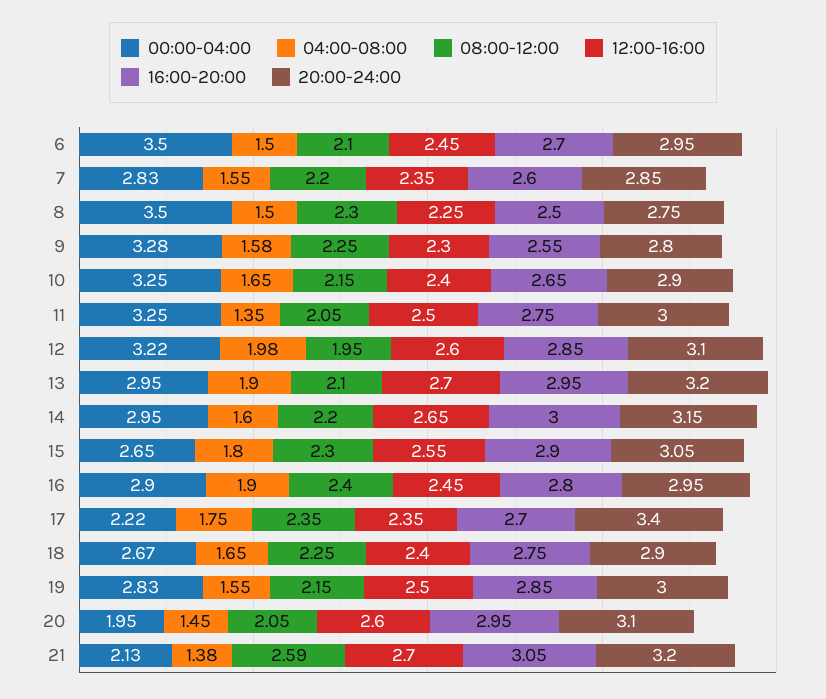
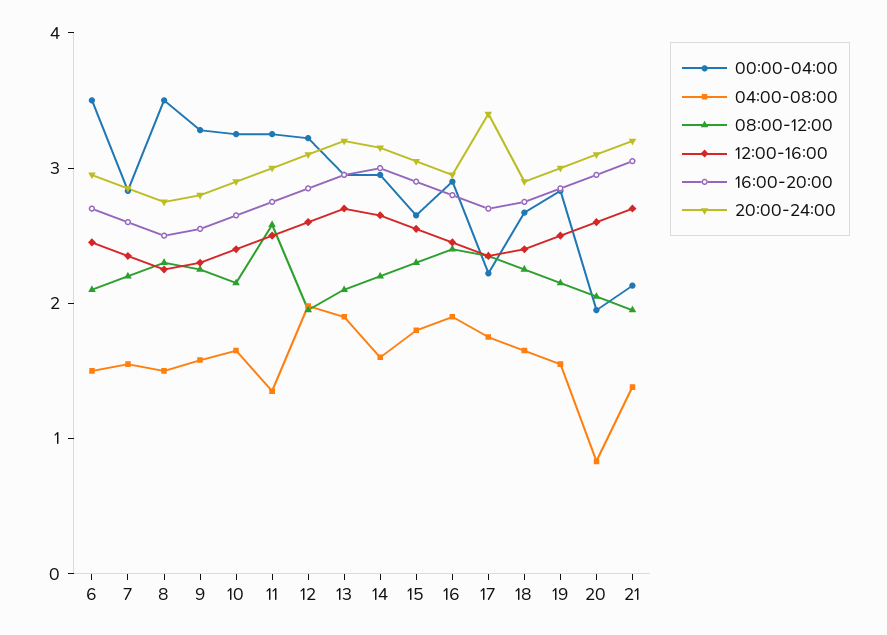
  {
    "00:00-04:00": {
      "6": 3.5,
      "7": 2.83,
      "8": 3.5,
      "9": 3.28,
      "10": 3.25,
      "11": 3.25,
      "12": 3.22,
      "13": 2.95,
      "14": 2.95,
      "15": 2.65,
      "16": 2.9,
      "17": 2.22,
      "18": 2.67,
      "19": 2.83,
      "20": 1.95,
      "21": 2.13
    },
    "04:00-08:00": {
      "6": 1.5,
      "7": 1.55,
      "8": 1.5,
      "9": 1.58,
      "10": 1.65,
      "11": 1.35,
      "12": 1.98,
      "13": 1.9,
      "14": 1.6,
      "15": 1.8,
      "16": 1.9,
      "17": 1.75,
      "18": 1.65,
      "19": 1.55,
-     "20": 1.45,
+     "20": 0.8,
      "21": 1.38
    },
    "08:00-12:00": {
      "6": 2.1,
      "7": 2.2,
      "8": 2.3,
      "9": 2.25,
      "10": 2.15,
-     "11": 2.05,
+     "11": 2.6,
      "12": 1.95,
      "13": 2.1,
      "14": 2.2,
      "15": 2.3,
      "16": 2.4,
      "17": 2.35,
      "18": 2.25,
      "19": 2.15,
      "20": 2.05,
-     "21": 2.59
+     "21": 2
    },
    "12:00-16:00": {
      "6": 2.45,
      "7": 2.35,
      "8": 2.25,
      "9": 2.3,
      "10": 2.4,
      "11": 2.5,
      "12": 2.6,
      "13": 2.7,
      "14": 2.65,
      "15": 2.55,
      "16": 2.45,
      "17": 2.35,
      "18": 2.4,
      "19": 2.5,
      "20": 2.6,
      "21": 2.7
    },
    "16:00-20:00": {
      "6": 2.7,
      "7": 2.6,
      "8": 2.5,
      "9": 2.55,
      "10": 2.65,
      "11": 2.75,
      "12": 2.85,
      "13": 2.95,
      "14": 3,
      "15": 2.9,
      "16": 2.8,
      "17": 2.7,
      "18": 2.75,
      "19": 2.85,
      "20": 2.95,
      "21": 3.05
    },
    "20:00-24:00": {
      "6": 2.95,
      "7": 2.85,
      "8": 2.75,
      "9": 2.8,
      "10": 2.9,
      "11": 3,
      "12": 3.1,
      "13": 3.2,
      "14": 3.15,
      "15": 3.05,
      "16": 2.95,
      "17": 3.4,
      "18": 2.9,
      "19": 3,
      "20": 3.1,
      "21": 3.2
    }
  }

